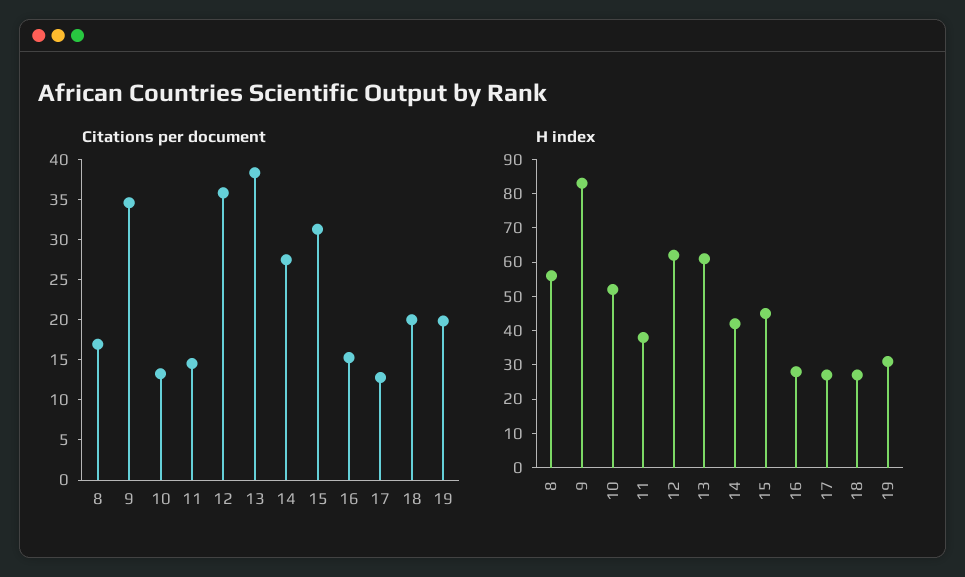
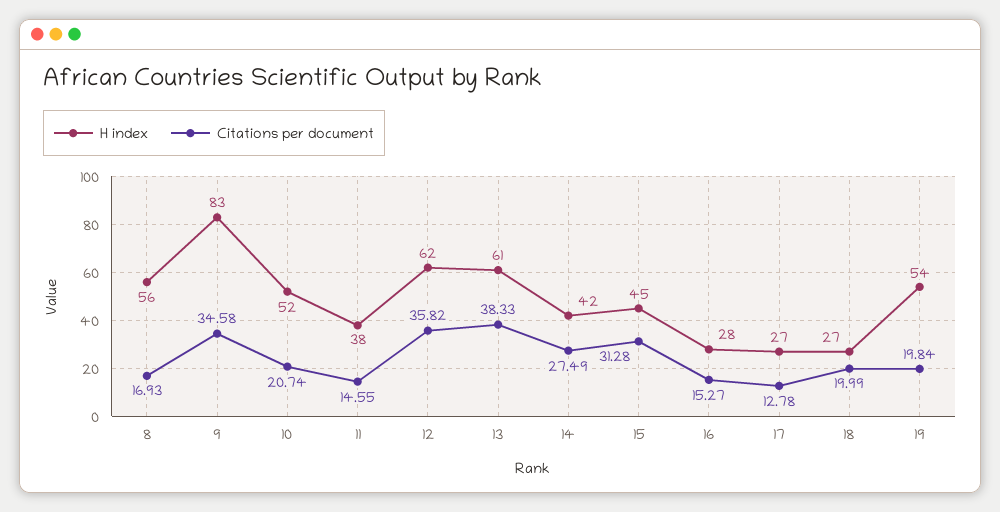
  {
    "Citations per document": {
      "8": 16.93,
      "9": 34.58,
-     "10": 13,
+     "10": 20.74,
      "11": 14.55,
      "12": 35.82,
      "13": 38.33,
      "14": 27.49,
      "15": 31.28,
      "16": 15.27,
      "17": 12.78,
      "18": 19.99,
      "19": 19.84
    },
    "H index": {
      "8": 56,
      "9": 83,
      "10": 52,
      "11": 38,
      "12": 62,
      "13": 61,
      "14": 42,
      "15": 45,
      "16": 28,
      "17": 27,
      "18": 27,
-     "19": 30
+     "19": 54
    }
  }

